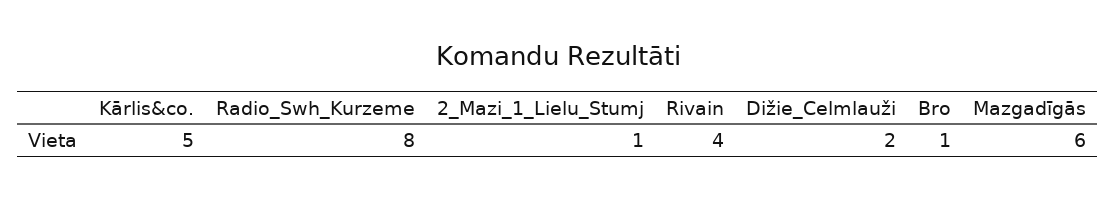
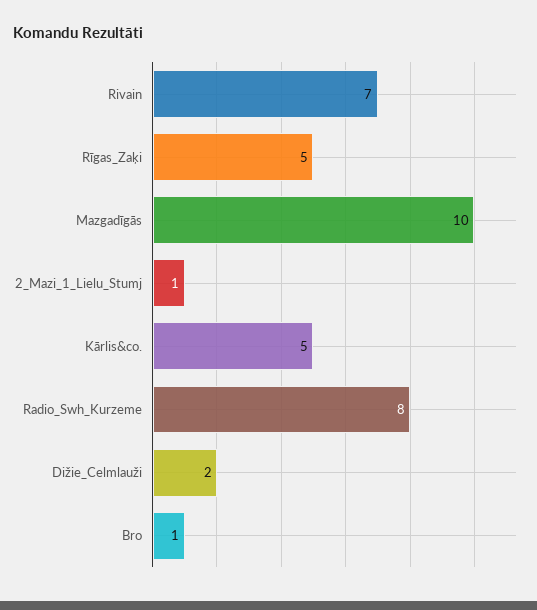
  {
    "Kārlis&co.": 5,
    "Radio_Swh_Kurzeme": 8,
    "2_Mazi_1_Lielu_Stumj": 1,
-   "Rivain": 4,
+   "Rivain": 7,
    "Dižie_Celmlauži": 2,
    "Bro": 1,
-   "Mazgadīgās": 6
+   "Mazgadīgās": 10,
+   "Rīgas_Zaķi": 5
  }

